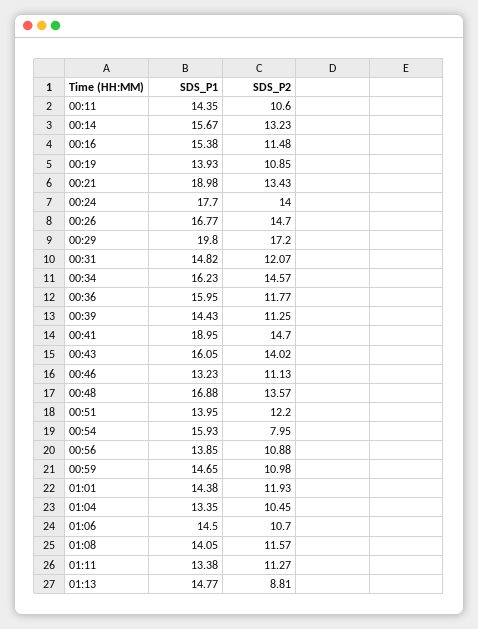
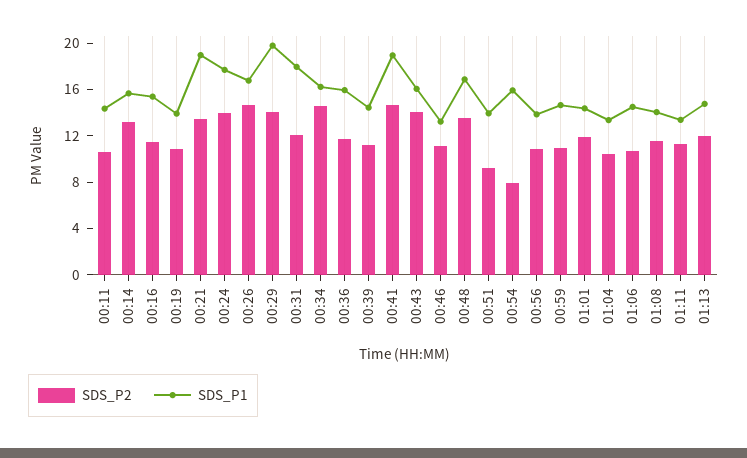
  {
    "SDS_P1": {
      "00:11": 14.35,
      "00:14": 15.67,
      "00:16": 15.38,
      "00:19": 13.93,
      "00:21": 18.98,
      "00:24": 17.7,
      "00:26": 16.77,
      "00:29": 19.8,
-     "00:31": 14.82,
+     "00:31": 18,
      "00:34": 16.23,
      "00:36": 15.95,
      "00:39": 14.43,
      "00:41": 18.95,
      "00:43": 16.05,
      "00:46": 13.23,
      "00:48": 16.88,
      "00:51": 13.95,
      "00:54": 15.93,
      "00:56": 13.85,
      "00:59": 14.65,
      "01:01": 14.38,
      "01:04": 13.35,
      "01:06": 14.5,
      "01:08": 14.05,
      "01:11": 13.38,
      "01:13": 14.77
    },
    "SDS_P2": {
      "00:11": 10.6,
      "00:14": 13.23,
      "00:16": 11.48,
      "00:19": 10.85,
      "00:21": 13.43,
      "00:24": 14,
      "00:26": 14.7,
-     "00:29": 17.2,
+     "00:29": 14,
      "00:31": 12.07,
      "00:34": 14.57,
      "00:36": 11.77,
      "00:39": 11.25,
      "00:41": 14.7,
      "00:43": 14.02,
      "00:46": 11.13,
      "00:48": 13.57,
-     "00:51": 12.2,
+     "00:51": 9,
      "00:54": 7.95,
      "00:56": 10.88,
      "00:59": 10.98,
      "01:01": 11.93,
      "01:04": 10.45,
      "01:06": 10.7,
      "01:08": 11.57,
      "01:11": 11.27,
-     "01:13": 8.81
+     "01:13": 12
    }
  }

